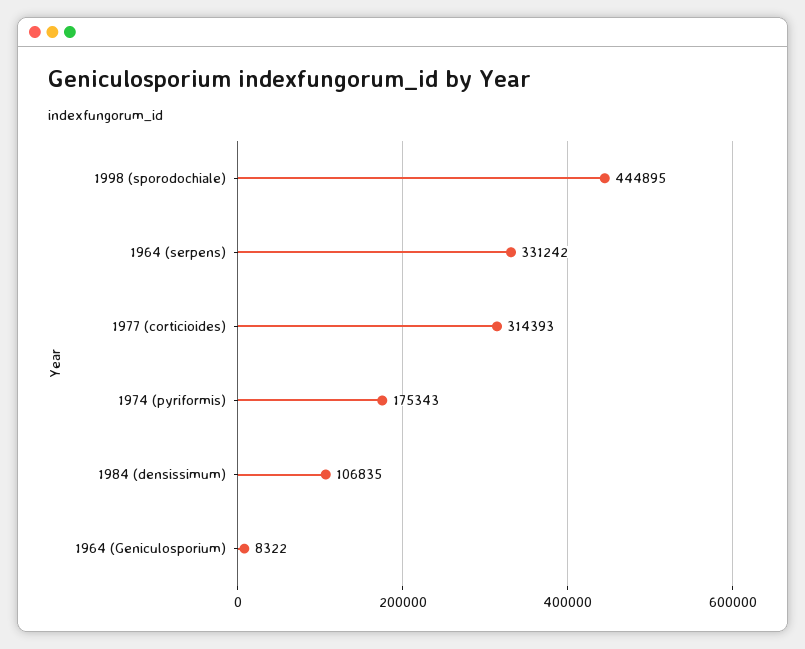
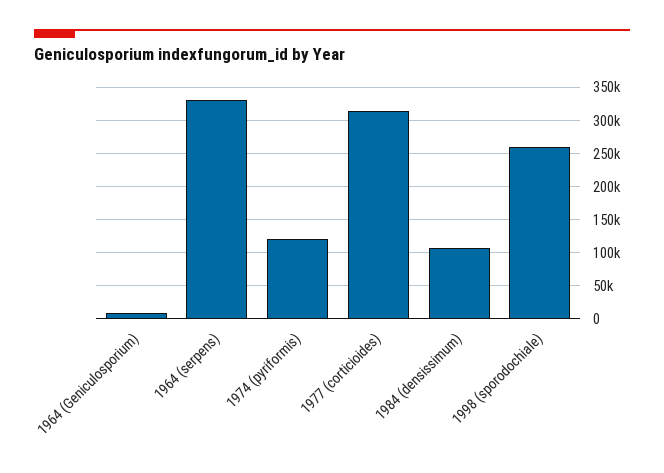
  {
-   "1998 (sporodochiale)": 444895,
+   "1998 (sporodochiale)": 260000,
    "1964 (serpens)": 331242,
    "1977 (corticioides)": 314393,
-   "1974 (pyriformis)": 175343,
+   "1974 (pyriformis)": 120000,
    "1984 (densissimum)": 106835,
    "1964 (Geniculosporium)": 8322
  }

